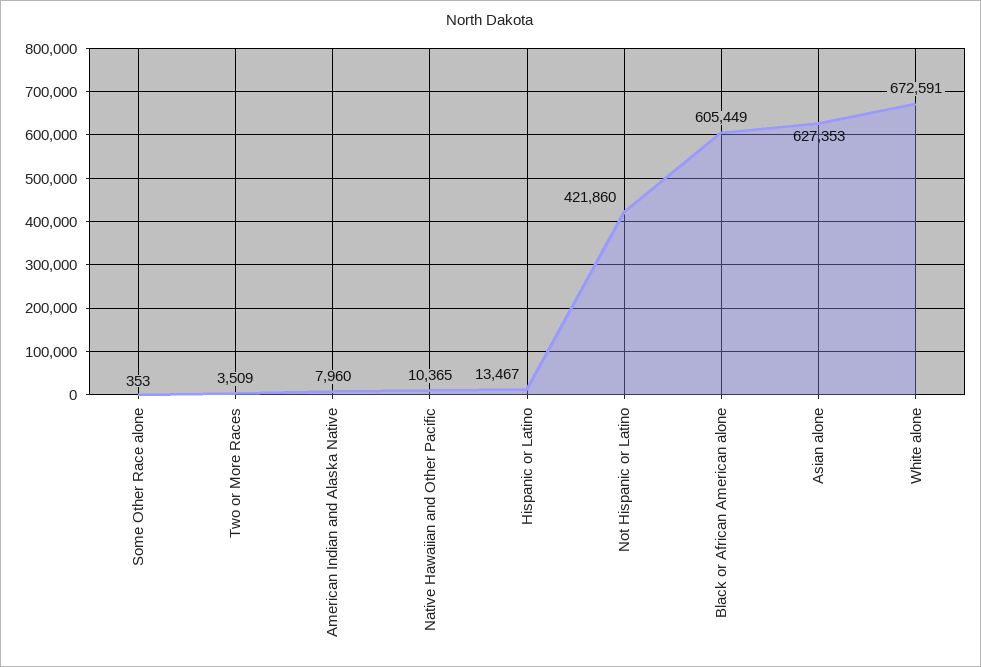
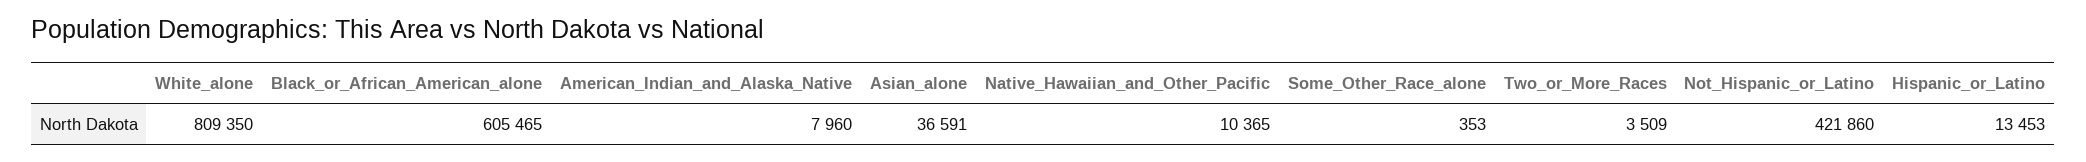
  {
    "Some Other Race alone": 353,
    "Two or More Races": 3509,
    "American Indian and Alaska Native": 7960,
    "Native Hawaiian and Other Pacific": 10365,
-   "Hispanic or Latino": 13467,
+   "Hispanic or Latino": 13453,
    "Not Hispanic or Latino": 421860,
-   "Black or African American alone": 605449,
+   "Black or African American alone": 605465,
-   "Asian alone": 627353,
+   "Asian alone": 36591,
-   "White alone": 672591
+   "White alone": 809350
  }

